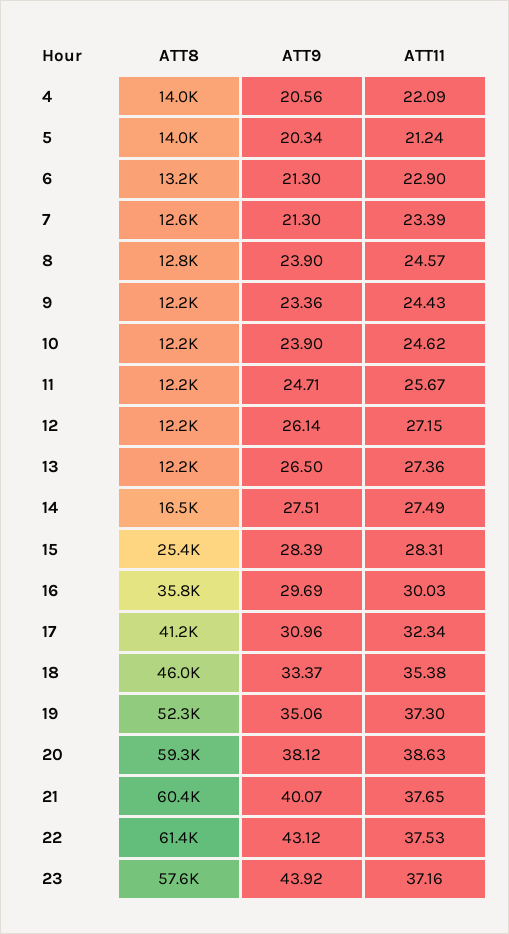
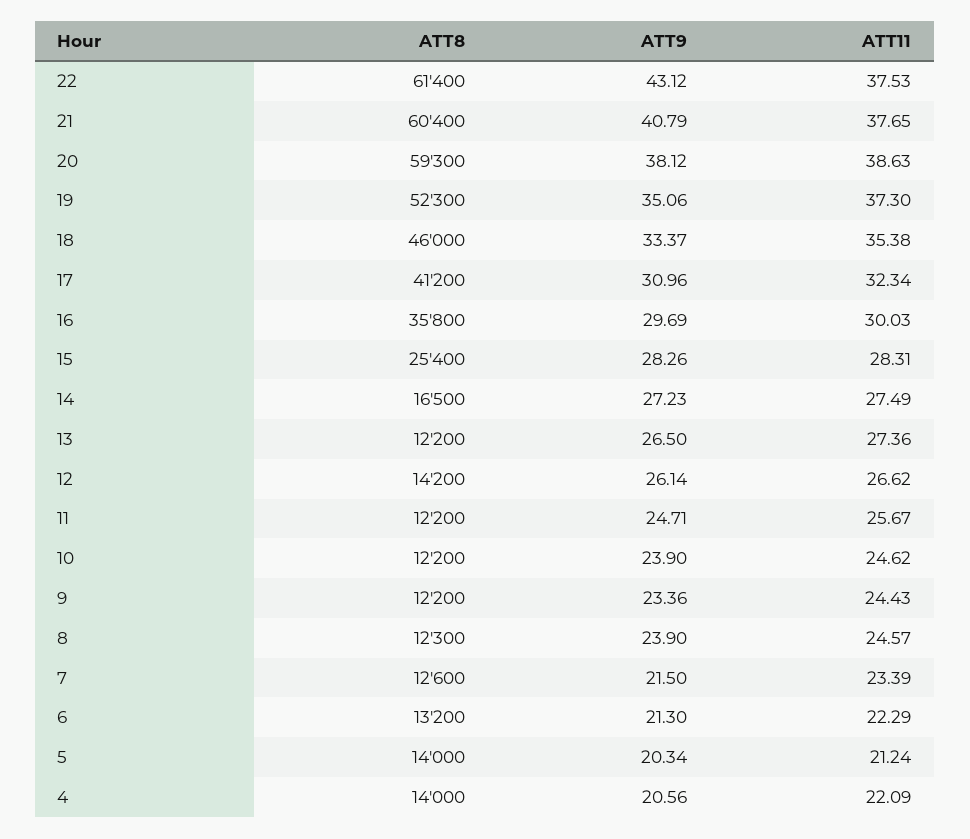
  {
    "ATT8": {
      "4": 14000,
      "5": 14000,
      "6": 13200,
      "7": 12600,
-     "8": 12800,
+     "8": 12300,
      "9": 12200,
      "10": 12200,
      "11": 12200,
-     "12": 12200,
+     "12": 14200,
      "13": 12200,
      "14": 16500,
      "15": 25400,
      "16": 35800,
      "17": 41200,
      "18": 46000,
      "19": 52300,
      "20": 59300,
      "21": 60400,
-     "22": 61400,
+     "22": 61400
-     "23": 57600
    },
    "ATT9": {
      "4": 20.56,
      "5": 20.34,
      "6": 21.3,
-     "7": 21.3,
+     "7": 21.5,
      "8": 23.9,
      "9": 23.36,
      "10": 23.9,
      "11": 24.71,
      "12": 26.14,
      "13": 26.5,
-     "14": 27.51,
+     "14": 27.23,
-     "15": 28.39,
+     "15": 28.26,
      "16": 29.69,
      "17": 30.96,
      "18": 33.37,
      "19": 35.06,
      "20": 38.12,
-     "21": 40.07,
+     "21": 40.79,
-     "22": 43.12,
+     "22": 43.12
-     "23": 43.92
    },
    "ATT11": {
      "4": 22.09,
      "5": 21.24,
-     "6": 22.9,
+     "6": 22.29,
      "7": 23.39,
      "8": 24.57,
      "9": 24.43,
      "10": 24.62,
      "11": 25.67,
-     "12": 27.15,
+     "12": 26.62,
      "13": 27.36,
      "14": 27.49,
      "15": 28.31,
      "16": 30.03,
      "17": 32.34,
      "18": 35.38,
      "19": 37.3,
      "20": 38.63,
      "21": 37.65,
-     "22": 37.53,
+     "22": 37.53
-     "23": 37.16
    }
  }

